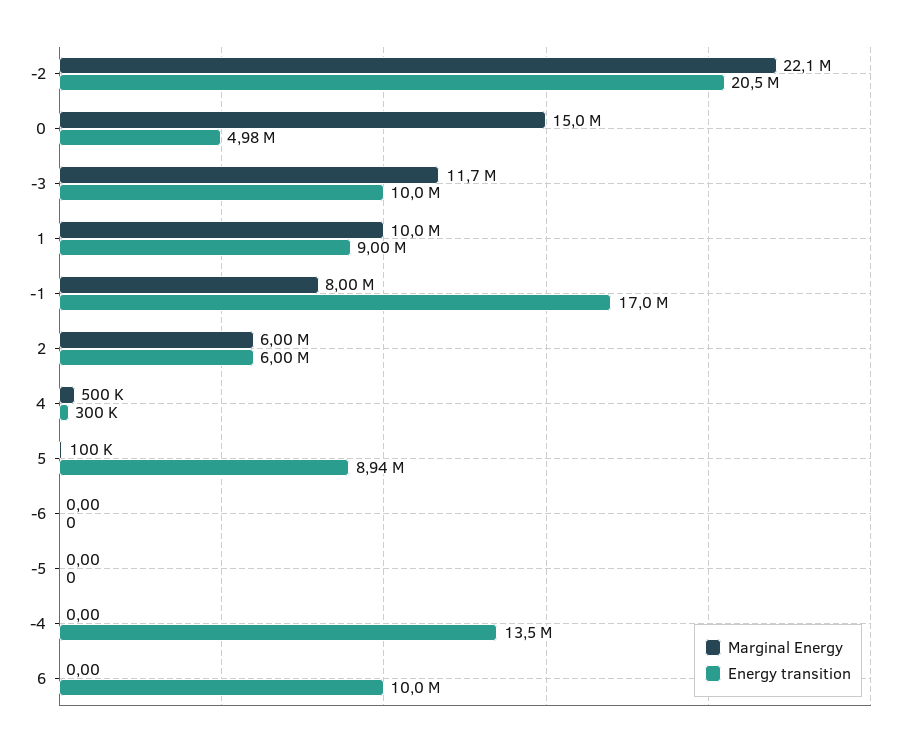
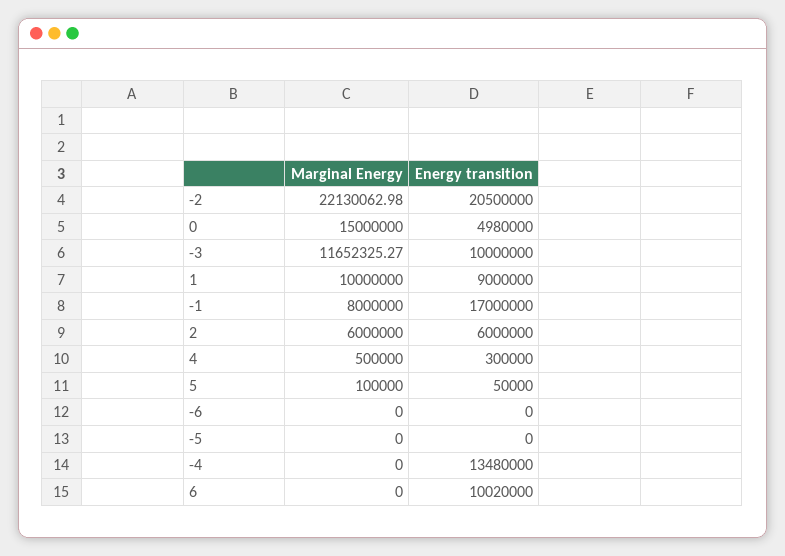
  {
    "Marginal Energy": {
      "-2": 22130062.98,
      "0": 15000000,
      "-3": 11652325.27,
      "1": 10000000,
      "-1": 8000000,
      "2": 6000000,
      "4": 500000,
      "5": 100000,
      "-6": 0,
      "-5": 0,
      "-4": 0,
      "6": 0
    },
    "Energy transition": {
      "-2": 20500000,
      "0": 4980000,
      "-3": 10000000,
      "1": 9000000,
      "-1": 17000000,
      "2": 6000000,
      "4": 300000,
-     "5": 8940000,
+     "5": 50000,
      "-6": 0,
      "-5": 0,
      "-4": 13480000,
      "6": 10020000
    }
  }

